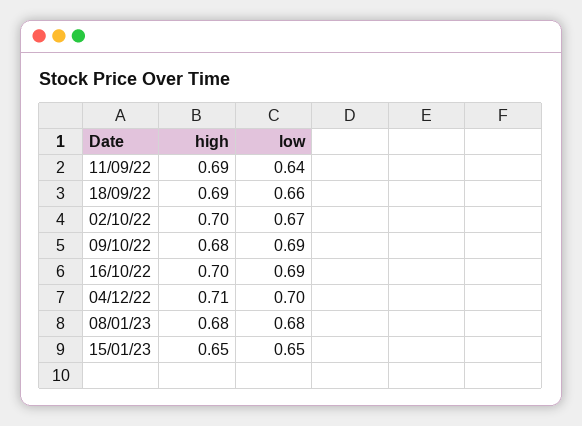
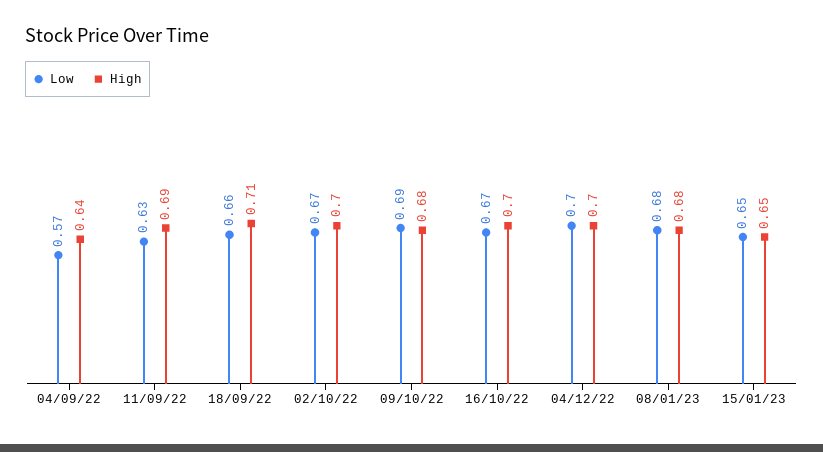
  {
    "high": {
      "11/09/22": 0.69,
-     "18/09/22": 0.69,
+     "18/09/22": 0.71,
      "02/10/22": 0.7,
      "09/10/22": 0.68,
      "16/10/22": 0.7,
-     "04/12/22": 0.71,
+     "04/12/22": 0.7,
      "08/01/23": 0.68,
-     "15/01/23": 0.65
+     "15/01/23": 0.65,
+     "04/09/22": 0.64
    },
    "low": {
-     "11/09/22": 0.64,
+     "11/09/22": 0.63,
      "18/09/22": 0.66,
      "02/10/22": 0.67,
      "09/10/22": 0.69,
-     "16/10/22": 0.69,
+     "16/10/22": 0.67,
      "04/12/22": 0.7,
      "08/01/23": 0.68,
-     "15/01/23": 0.65
+     "15/01/23": 0.65,
+     "04/09/22": 0.57
    }
  }

